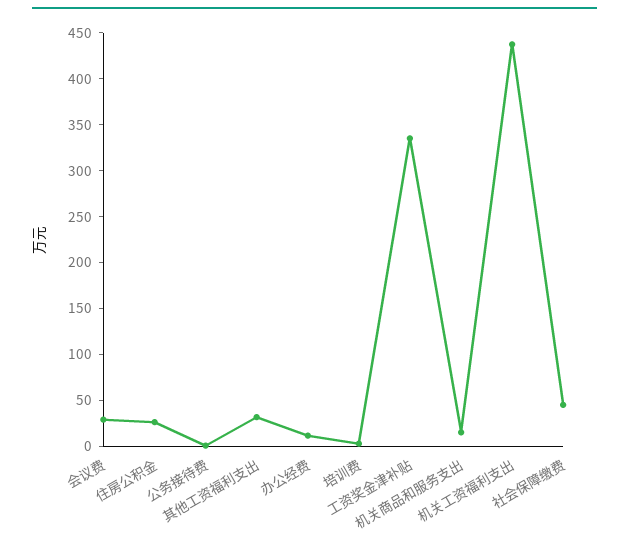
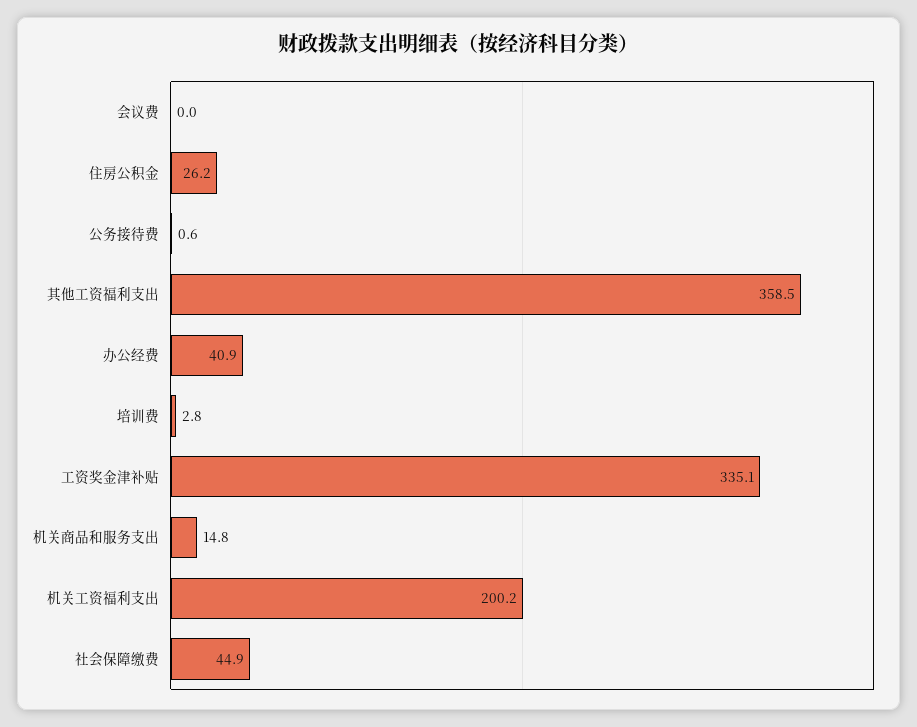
  {
-   "会议费": 30,
+   "会议费": 0,
    "住房公积金": 26.2,
    "公务接待费": 0.6,
-   "其他工资福利支出": 30,
+   "其他工资福利支出": 358.5,
-   "办公经费": 10,
+   "办公经费": 40.9,
    "培训费": 2.8,
    "工资奖金津补贴": 335.1,
    "机关商品和服务支出": 14.8,
-   "机关工资福利支出": 440,
+   "机关工资福利支出": 200.2,
    "社会保障缴费": 44.9
  }

